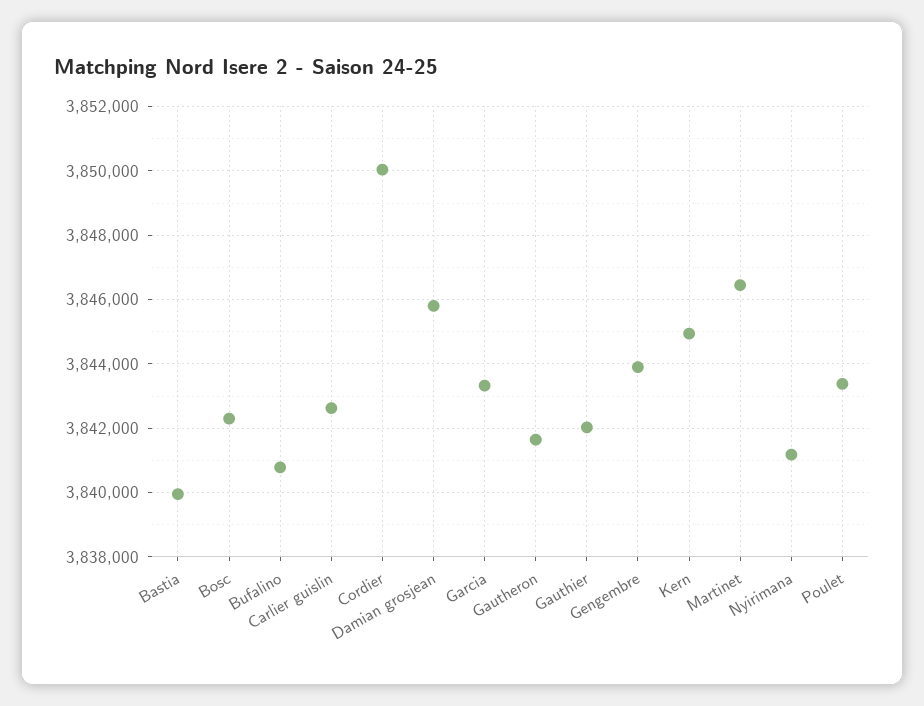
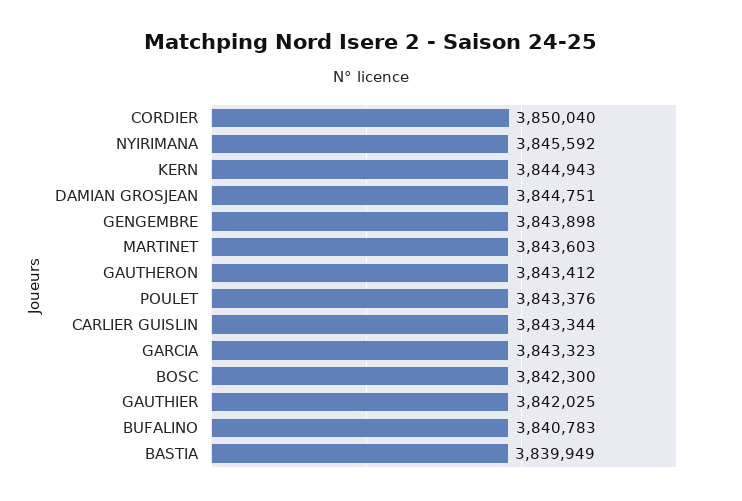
  {
    "Bastia": 3839949,
    "Bosc": 3842300,
    "Bufalino": 3840783,
-   "Carlier guislin": 3842600,
+   "Carlier guislin": 3843344,
    "Cordier": 3850040,
-   "Damian grosjean": 3845800,
+   "Damian grosjean": 3844751,
    "Garcia": 3843323,
-   "Gautheron": 3841600,
+   "Gautheron": 3843412,
    "Gauthier": 3842025,
    "Gengembre": 3843898,
    "Kern": 3844943,
-   "Martinet": 3846400,
+   "Martinet": 3843603,
-   "Nyirimana": 3841200,
+   "Nyirimana": 3845592,
    "Poulet": 3843376
  }

